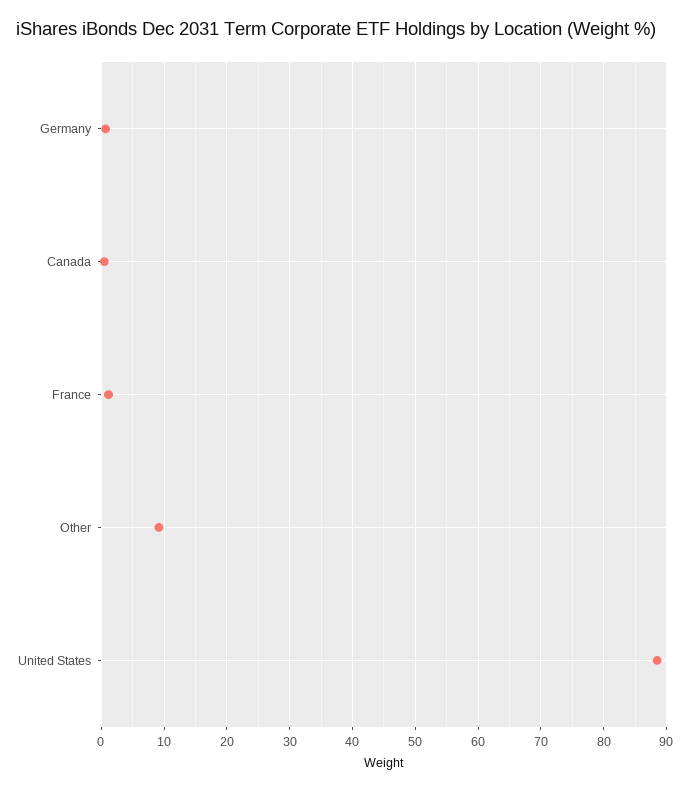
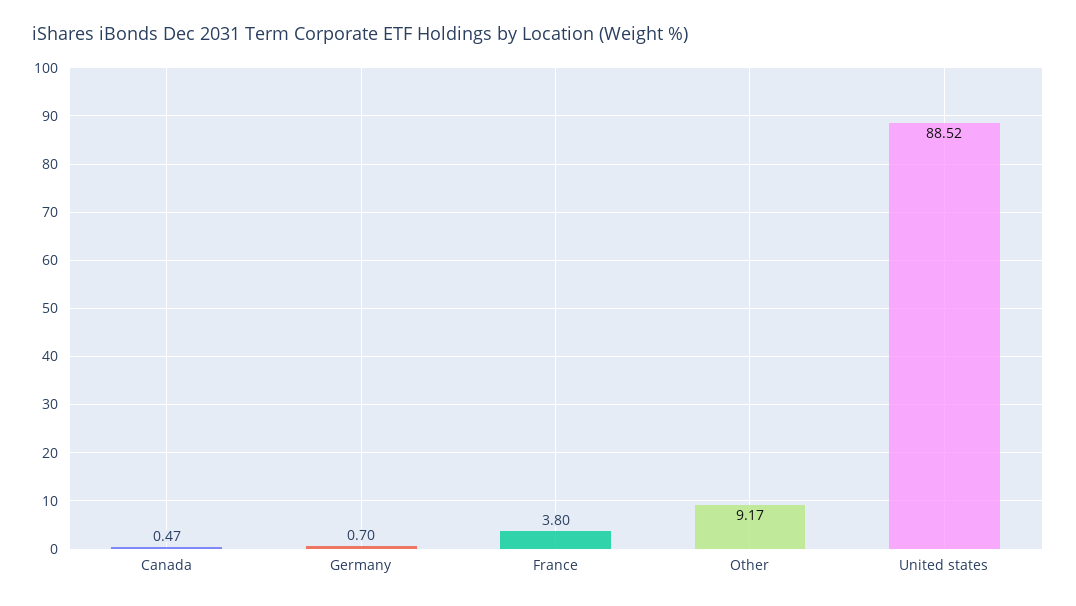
  {
    "Germany": 0.7,
    "Canada": 0.47,
-   "France": 1,
+   "France": 3.8,
    "Other": 9.17,
    "United States": 88.52
  }

